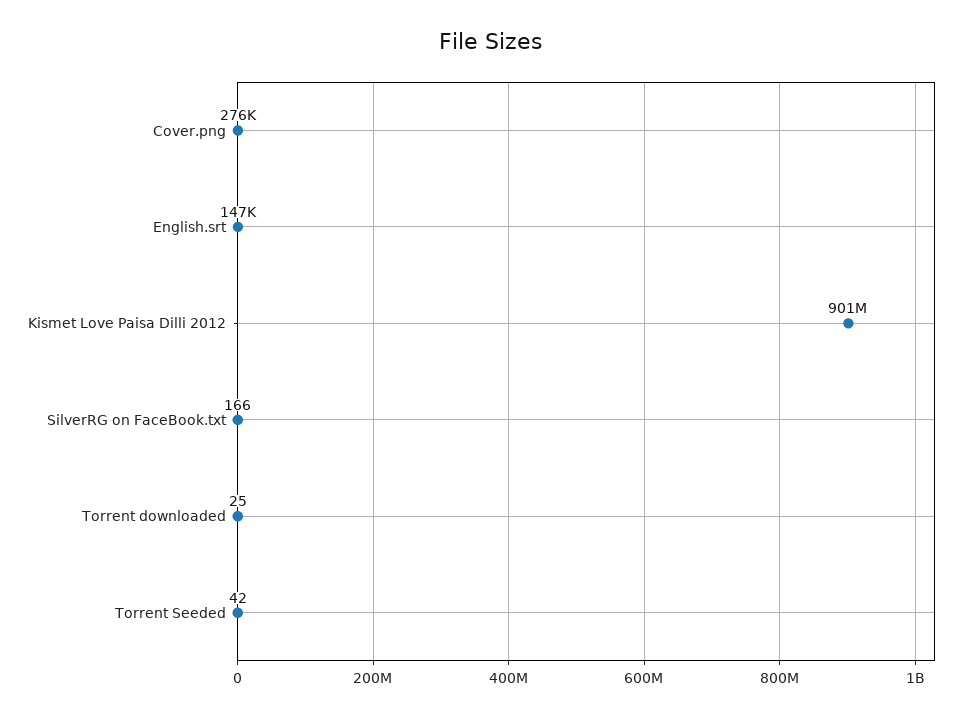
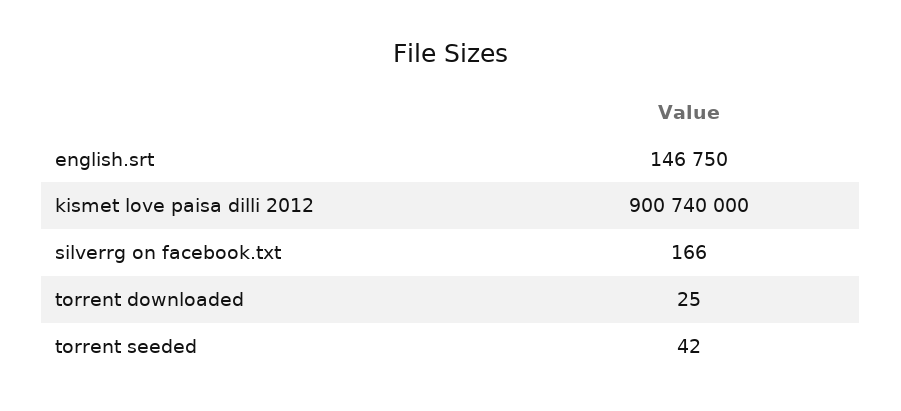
  {
-   "Cover.png": 276000,
    "English.srt": 146750,
    "Kismet Love Paisa Dilli 2012": 900740000,
    "SilverRG on FaceBook.txt": 166,
    "Torrent downloaded": 25,
    "Torrent Seeded": 42
  }

